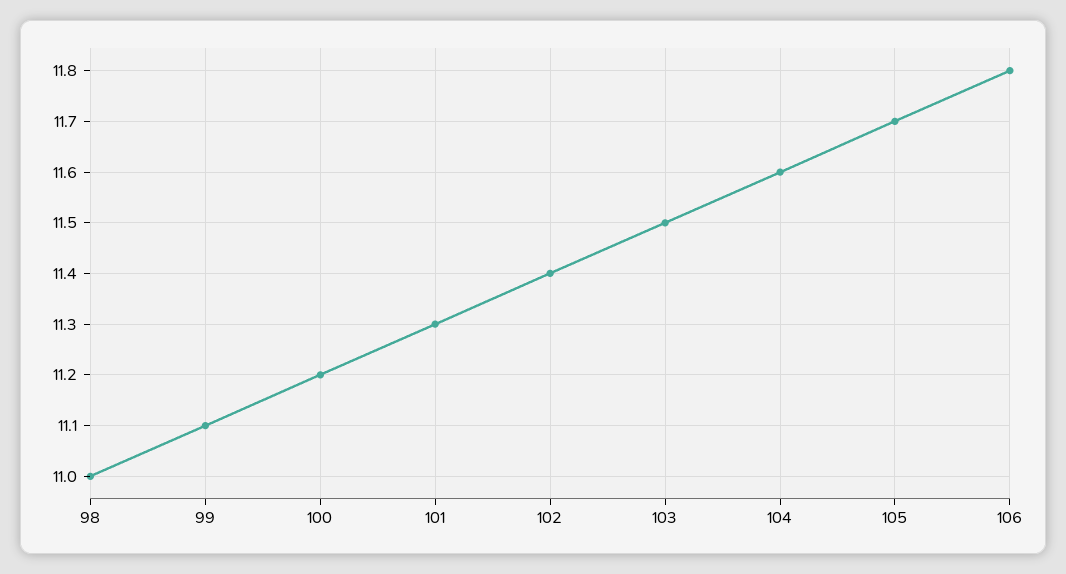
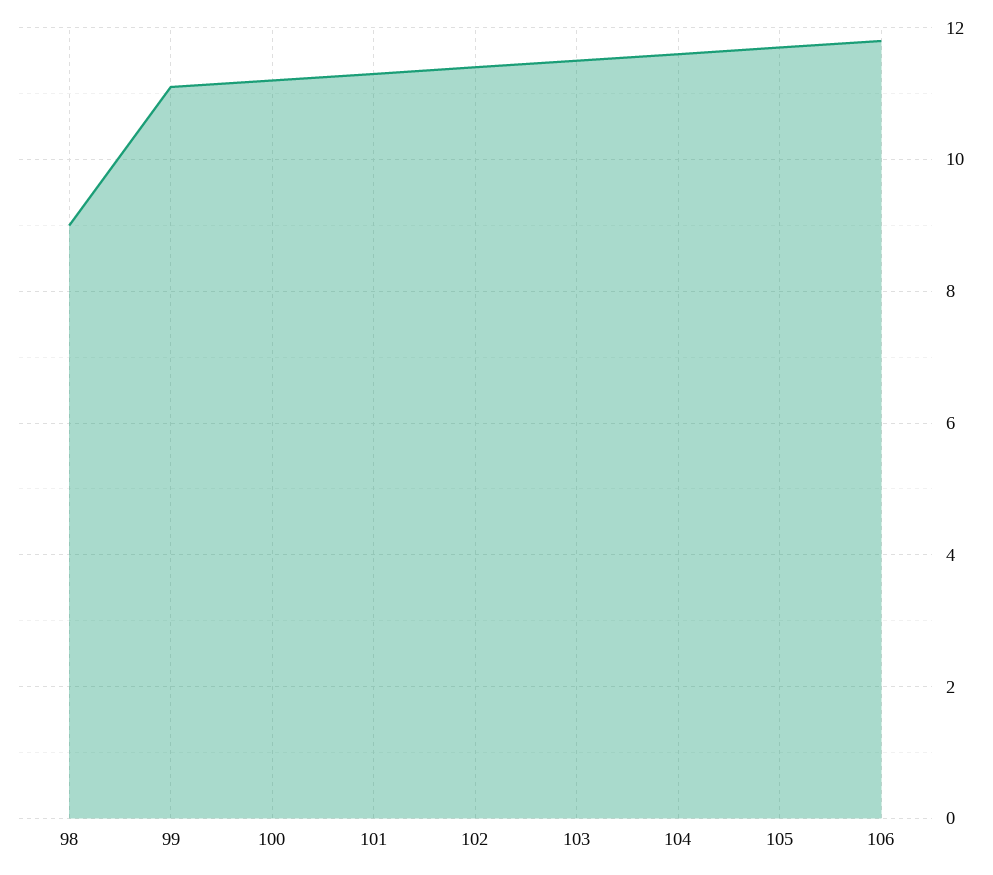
  {
-   "98": 11,
+   "98": 9,
    "99": 11.1,
    "100": 11.2,
    "101": 11.3,
    "102": 11.4,
    "103": 11.5,
    "104": 11.6,
    "105": 11.7,
    "106": 11.8
  }

